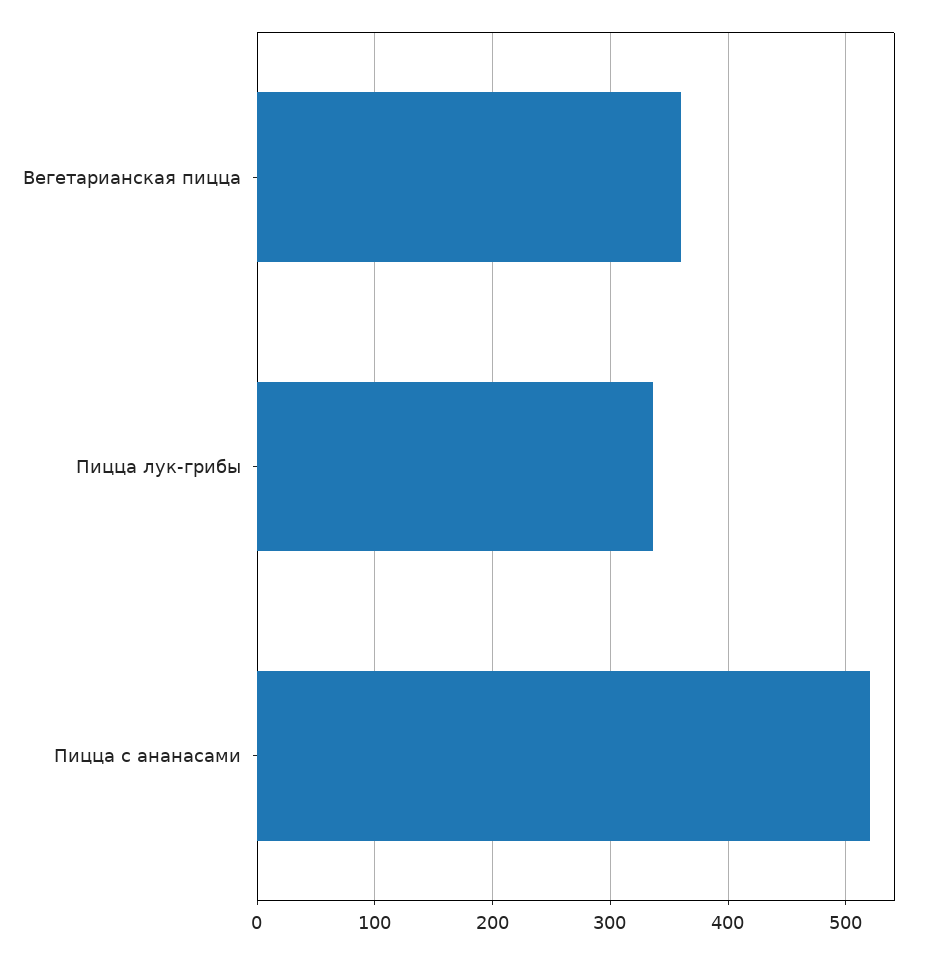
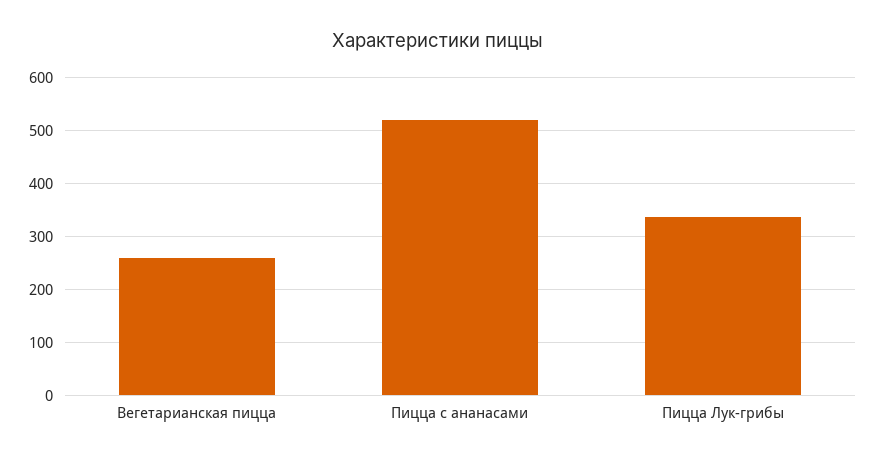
  {
-   "Вегетарианская пицца": 360,
+   "Вегетарианская пицца": 260,
    "Пицца лук-грибы": 340,
    "Пицца с ананасами": 520
  }

